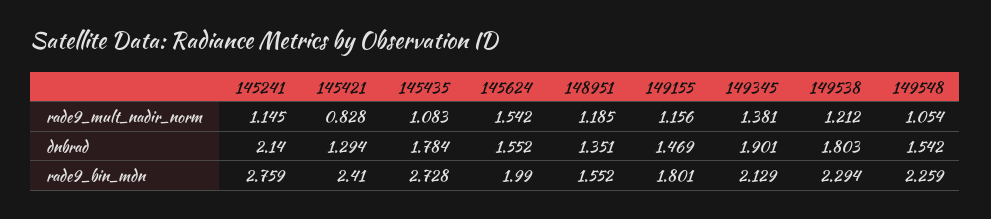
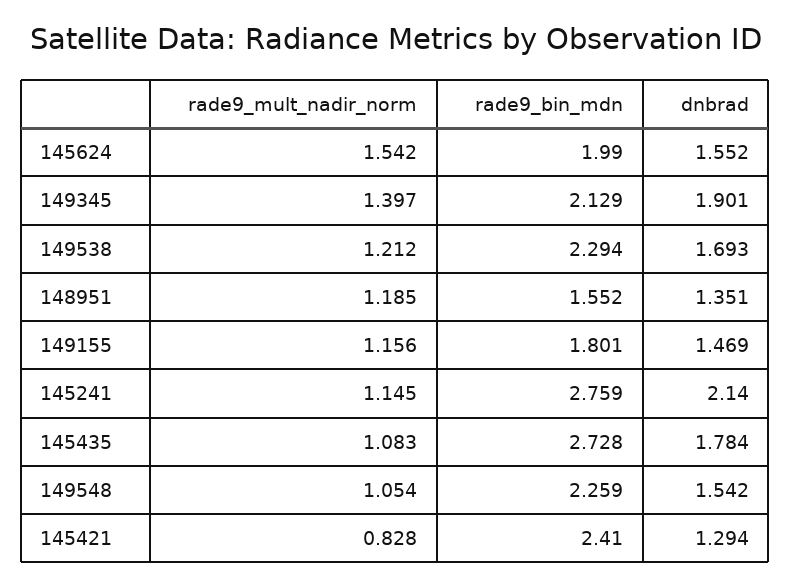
  {
    "145241": {
      "rade9_mult_nadir_norm": 1.145,
      "dnbrad": 2.14,
      "rade9_bin_mdn": 2.759
    },
    "145421": {
      "rade9_mult_nadir_norm": 0.828,
      "dnbrad": 1.294,
      "rade9_bin_mdn": 2.41
    },
    "145435": {
      "rade9_mult_nadir_norm": 1.083,
      "dnbrad": 1.784,
      "rade9_bin_mdn": 2.728
    },
    "145624": {
      "rade9_mult_nadir_norm": 1.542,
      "dnbrad": 1.552,
      "rade9_bin_mdn": 1.99
    },
    "148951": {
      "rade9_mult_nadir_norm": 1.185,
      "dnbrad": 1.351,
      "rade9_bin_mdn": 1.552
    },
    "149155": {
      "rade9_mult_nadir_norm": 1.156,
      "dnbrad": 1.469,
      "rade9_bin_mdn": 1.801
    },
    "149345": {
-     "rade9_mult_nadir_norm": 1.381,
+     "rade9_mult_nadir_norm": 1.397,
      "dnbrad": 1.901,
      "rade9_bin_mdn": 2.129
    },
    "149538": {
      "rade9_mult_nadir_norm": 1.212,
-     "dnbrad": 1.803,
+     "dnbrad": 1.693,
      "rade9_bin_mdn": 2.294
    },
    "149548": {
      "rade9_mult_nadir_norm": 1.054,
      "dnbrad": 1.542,
      "rade9_bin_mdn": 2.259
    }
  }

